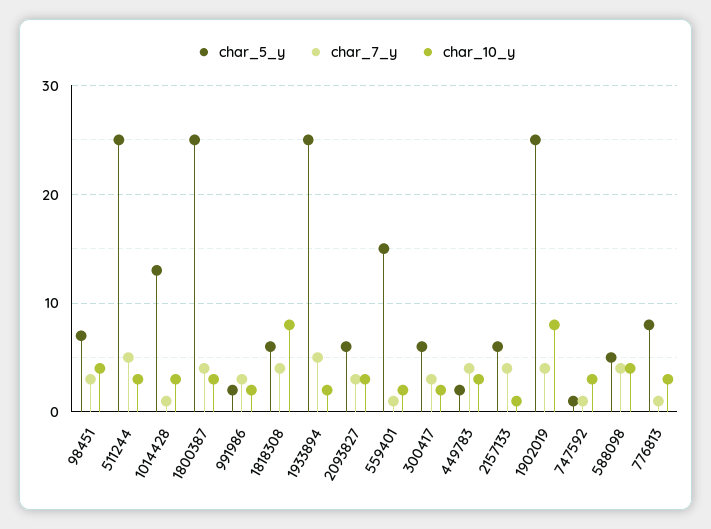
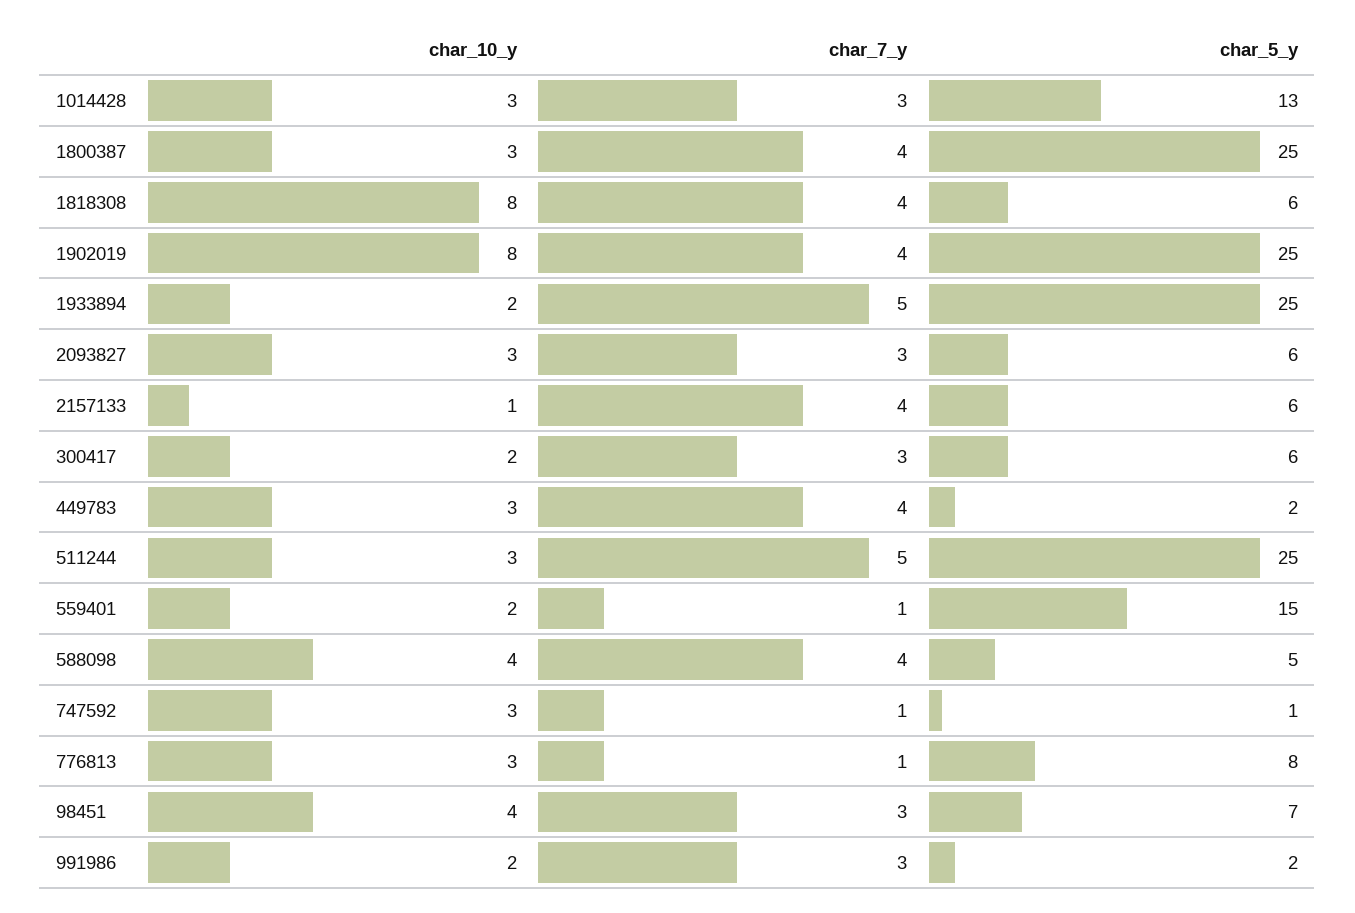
  {
    "char_5_y": {
      "98451": 7,
      "511244": 25,
      "1014428": 13,
      "1800387": 25,
      "991986": 2,
      "1818308": 6,
      "1933894": 25,
      "2093827": 6,
      "559401": 15,
      "300417": 6,
      "449783": 2,
      "2157133": 6,
      "1902019": 25,
      "747592": 1,
      "588098": 5,
      "776813": 8
    },
    "char_7_y": {
      "98451": 3,
      "511244": 5,
-     "1014428": 1,
+     "1014428": 3,
      "1800387": 4,
      "991986": 3,
      "1818308": 4,
      "1933894": 5,
      "2093827": 3,
      "559401": 1,
      "300417": 3,
      "449783": 4,
      "2157133": 4,
      "1902019": 4,
      "747592": 1,
      "588098": 4,
      "776813": 1
    },
    "char_10_y": {
      "98451": 4,
      "511244": 3,
      "1014428": 3,
      "1800387": 3,
      "991986": 2,
      "1818308": 8,
      "1933894": 2,
      "2093827": 3,
      "559401": 2,
      "300417": 2,
      "449783": 3,
      "2157133": 1,
      "1902019": 8,
      "747592": 3,
      "588098": 4,
      "776813": 3
    }
  }

